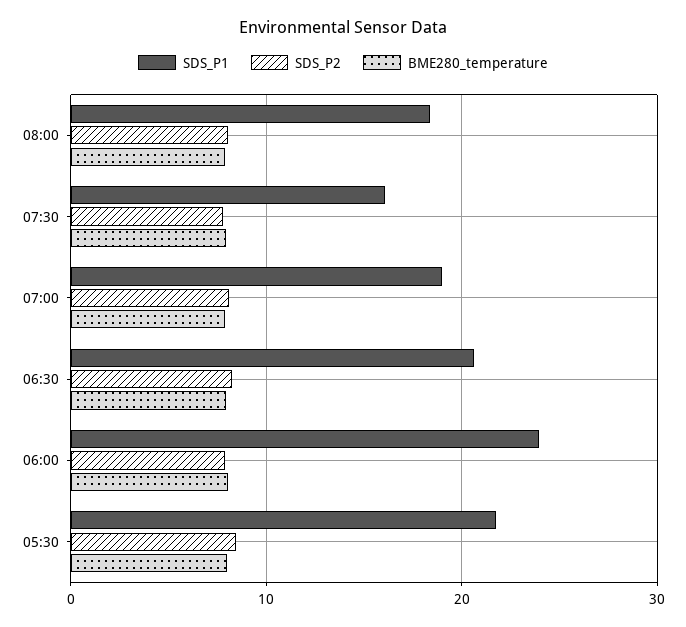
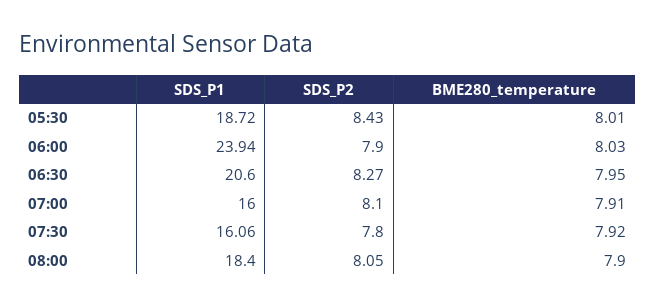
  {
    "SDS_P1": {
      "08:00": 18.4,
      "07:30": 16.06,
-     "07:00": 19,
+     "07:00": 16,
      "06:30": 20.6,
      "06:00": 23.94,
-     "05:30": 22
+     "05:30": 18.72
    },
    "SDS_P2": {
      "08:00": 8.05,
      "07:30": 7.8,
      "07:00": 8.1,
      "06:30": 8.27,
      "06:00": 7.9,
      "05:30": 8.43
    },
    "BME280_temperature": {
      "08:00": 7.9,
      "07:30": 7.92,
      "07:00": 7.91,
      "06:30": 7.95,
      "06:00": 8.03,
      "05:30": 8.01
    }
  }

